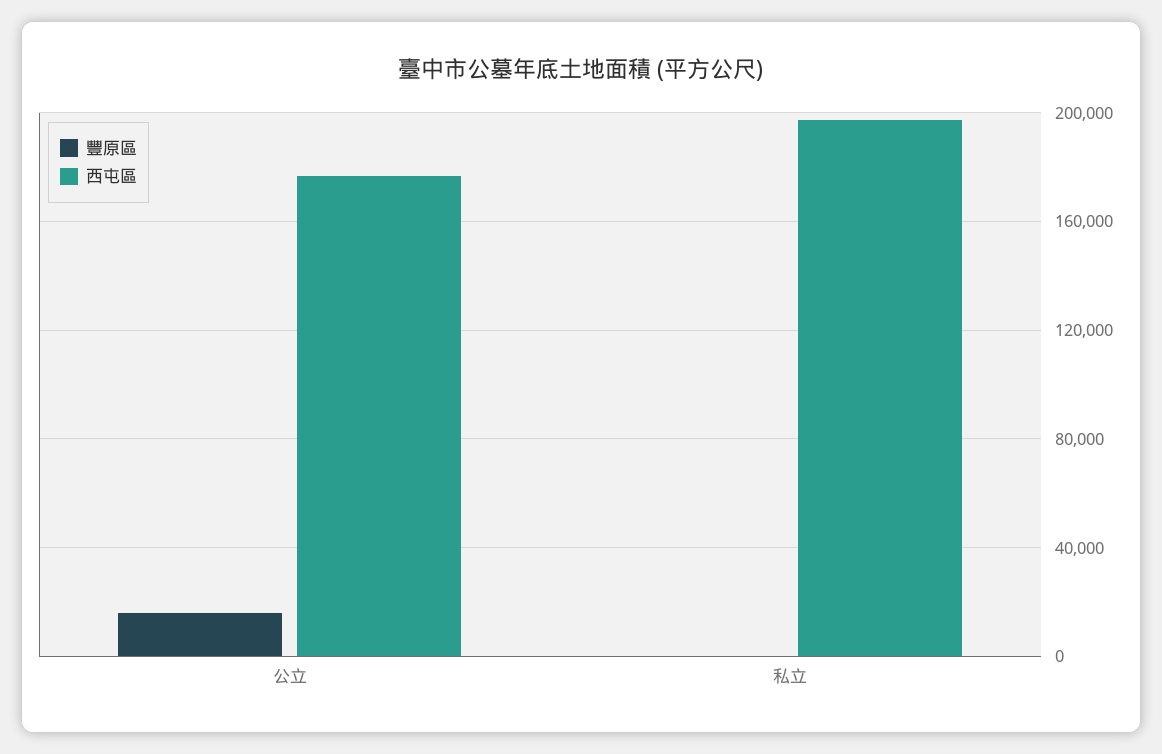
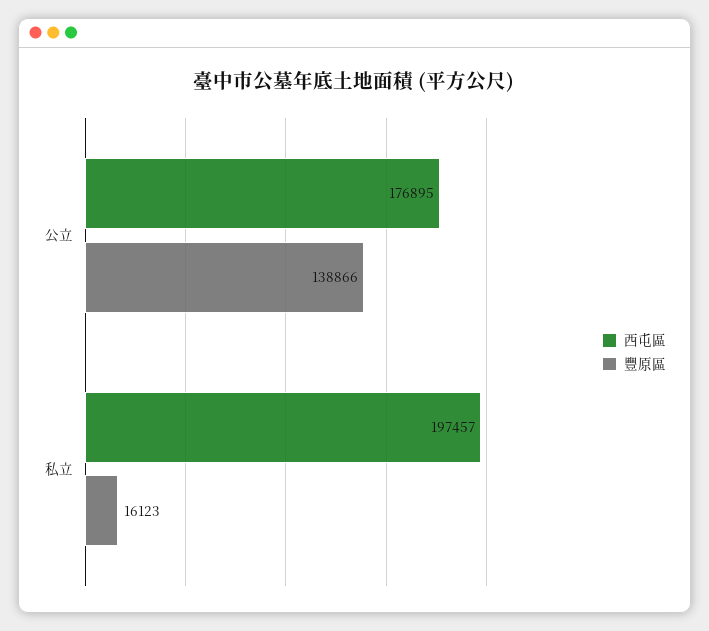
  {
    "豐原區": {
-     "公立": 15000,
+     "公立": 138866,
-     "私立": 0
+     "私立": 16123
    },
    "西屯區": {
      "公立": 176895,
      "私立": 197457
    }
  }

